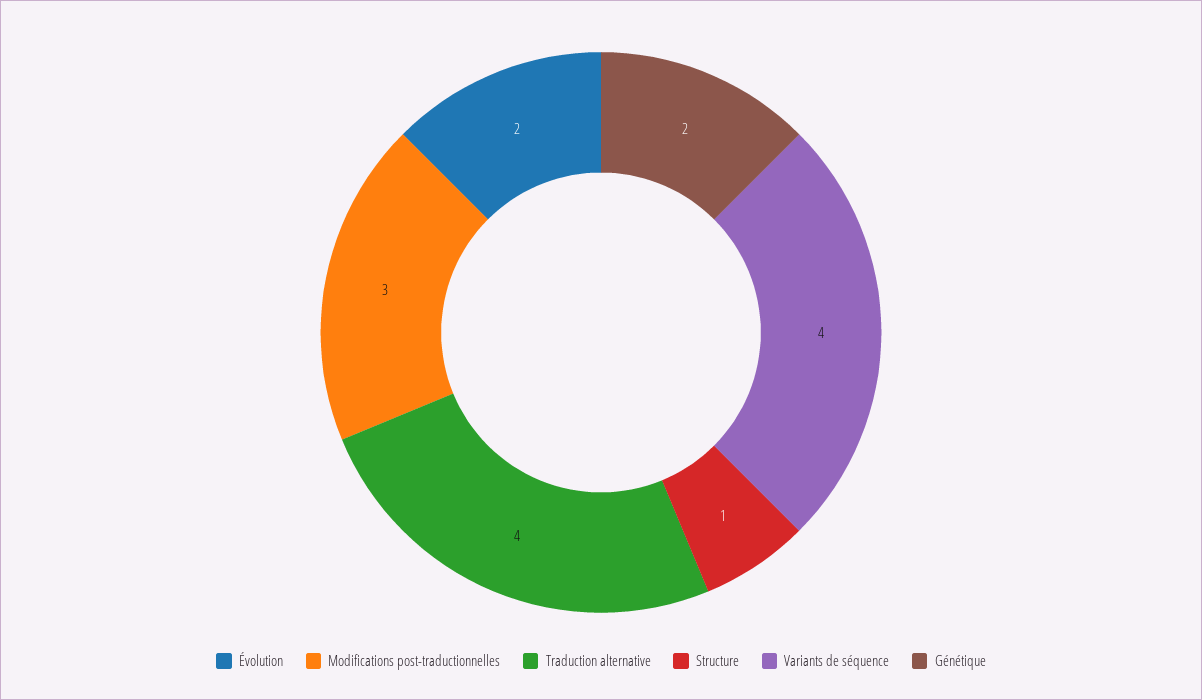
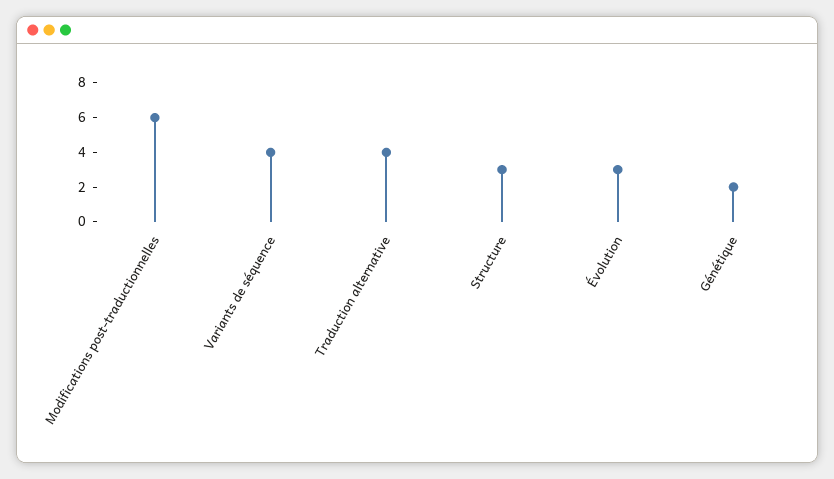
  {
-   "Évolution": 2,
+   "Évolution": 3,
-   "Modifications post-traductionnelles": 3,
+   "Modifications post-traductionnelles": 6,
    "Traduction alternative": 4,
-   "Structure": 1,
+   "Structure": 3,
    "Variants de séquence": 4,
    "Génétique": 2
  }

